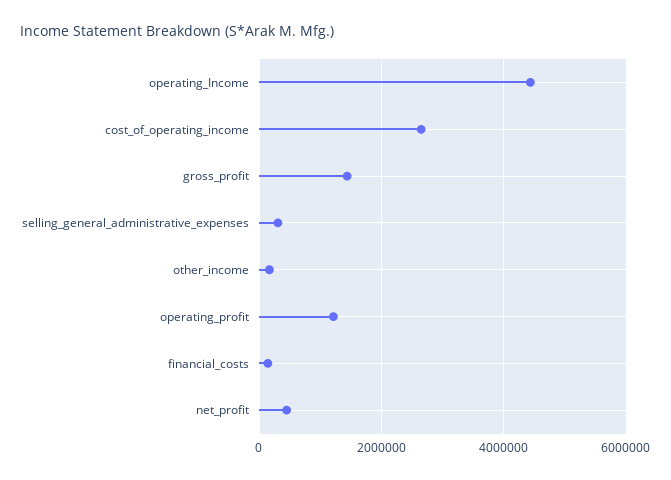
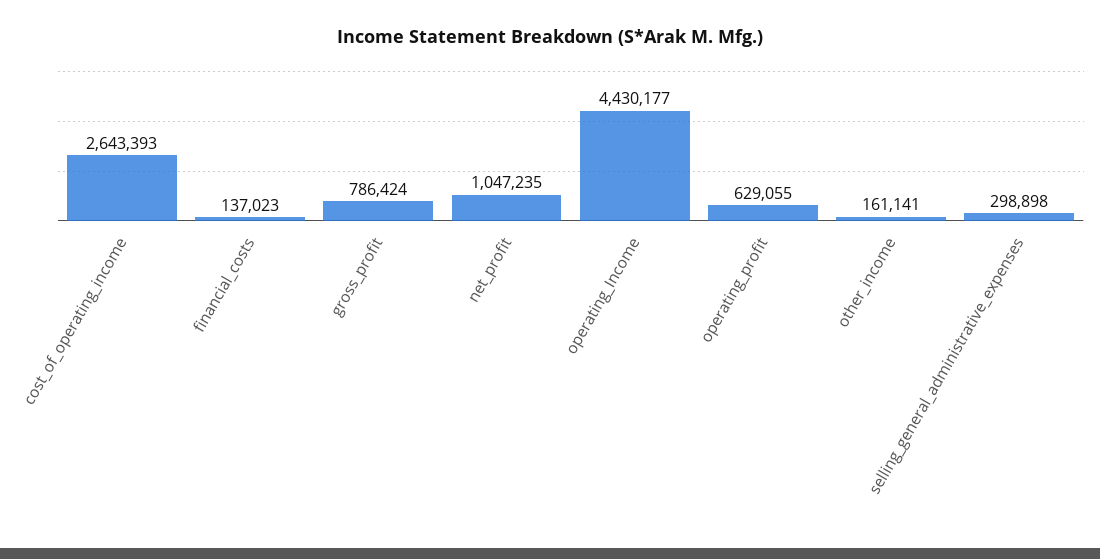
  {
    "operating_Income": 4430177,
    "cost_of_operating_income": 2643393,
-   "gross_profit": 1400000,
+   "gross_profit": 786424,
    "selling_general_administrative_expenses": 298898,
    "other_income": 161141,
-   "operating_profit": 1200000,
+   "operating_profit": 629055,
    "financial_costs": 137023,
-   "net_profit": 400000
+   "net_profit": 1047235
  }

